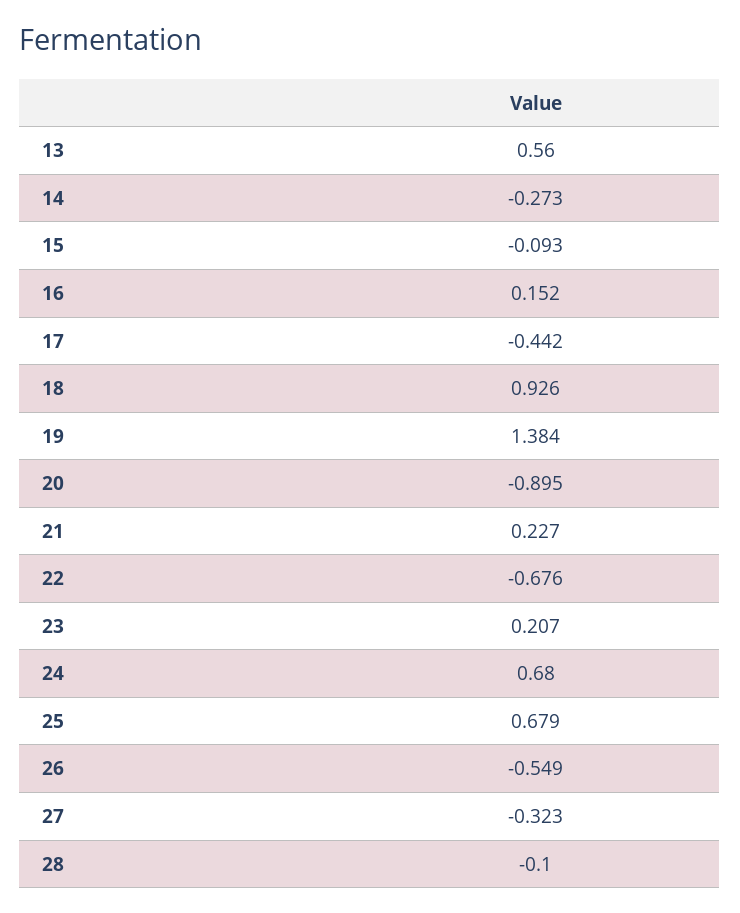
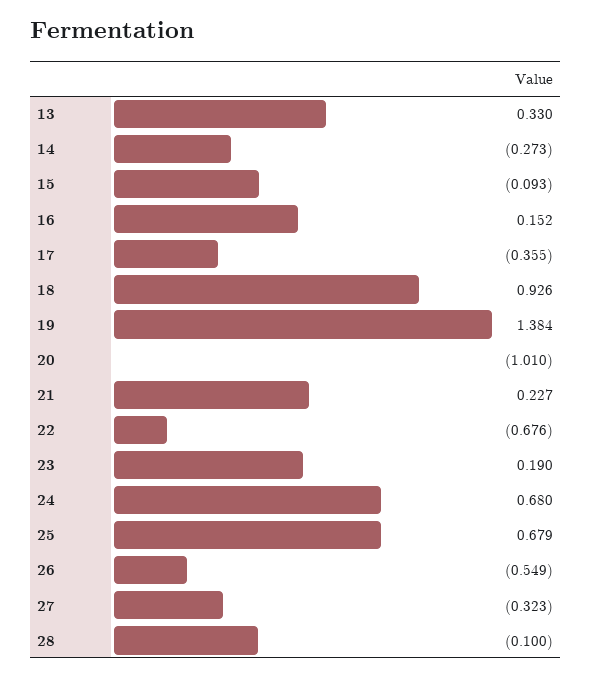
  {
-   "13": 0.56,
+   "13": 0.33,
    "14": -0.273,
    "15": -0.093,
    "16": 0.152,
-   "17": -0.442,
+   "17": -0.355,
    "18": 0.926,
    "19": 1.384,
-   "20": -0.895,
+   "20": -1.01,
    "21": 0.227,
    "22": -0.676,
-   "23": 0.207,
+   "23": 0.19,
    "24": 0.68,
    "25": 0.679,
    "26": -0.549,
    "27": -0.323,
    "28": -0.1
  }

